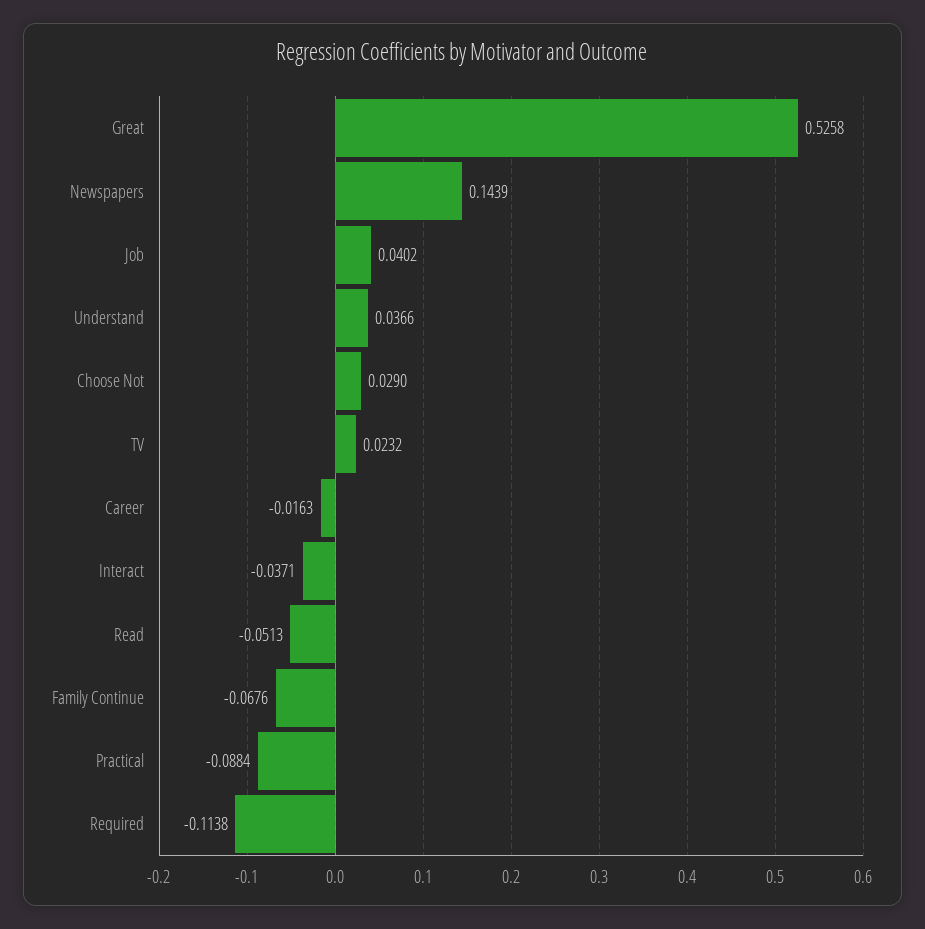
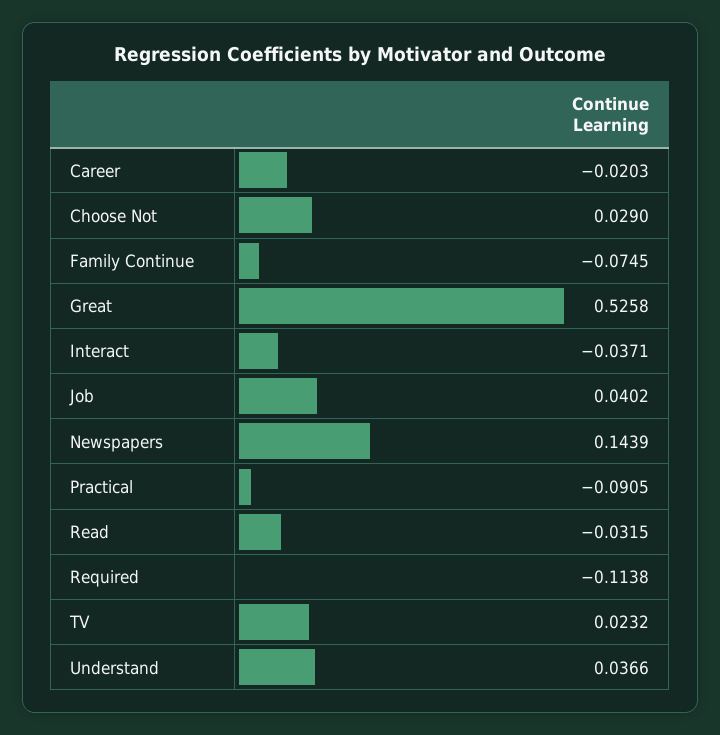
  {
    "Great": 0.5258,
    "Newspapers": 0.1439,
    "Job": 0.0402,
    "Understand": 0.0366,
    "Choose Not": 0.029,
    "TV": 0.0232,
-   "Career": -0.0163,
+   "Career": -0.0203,
    "Interact": -0.0371,
-   "Read": -0.0513,
+   "Read": -0.0315,
-   "Family Continue": -0.0676,
+   "Family Continue": -0.0745,
-   "Practical": -0.0884,
+   "Practical": -0.0905,
    "Required": -0.1138
  }

